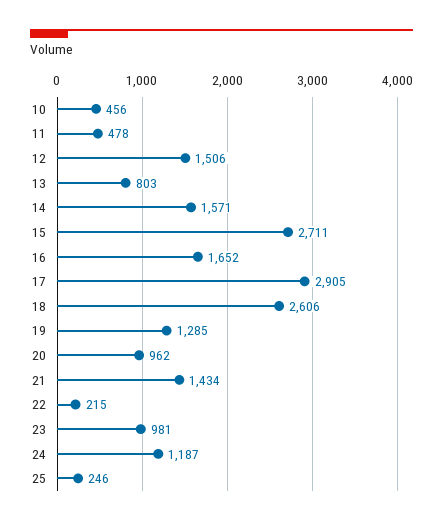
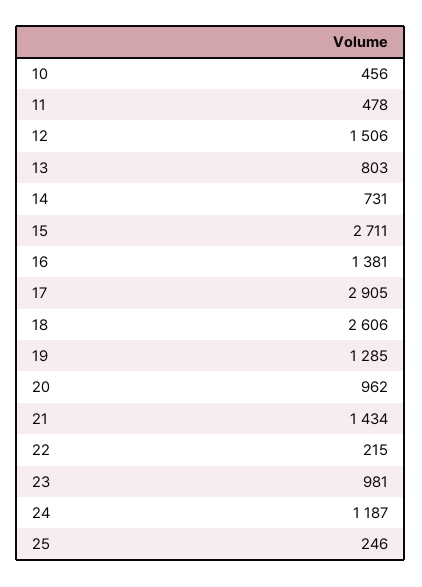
  {
    "10": 456,
    "11": 478,
    "12": 1506,
    "13": 803,
-   "14": 1571,
+   "14": 731,
    "15": 2711,
-   "16": 1652,
+   "16": 1381,
    "17": 2905,
    "18": 2606,
    "19": 1285,
    "20": 962,
    "21": 1434,
    "22": 215,
    "23": 981,
    "24": 1187,
    "25": 246
  }

